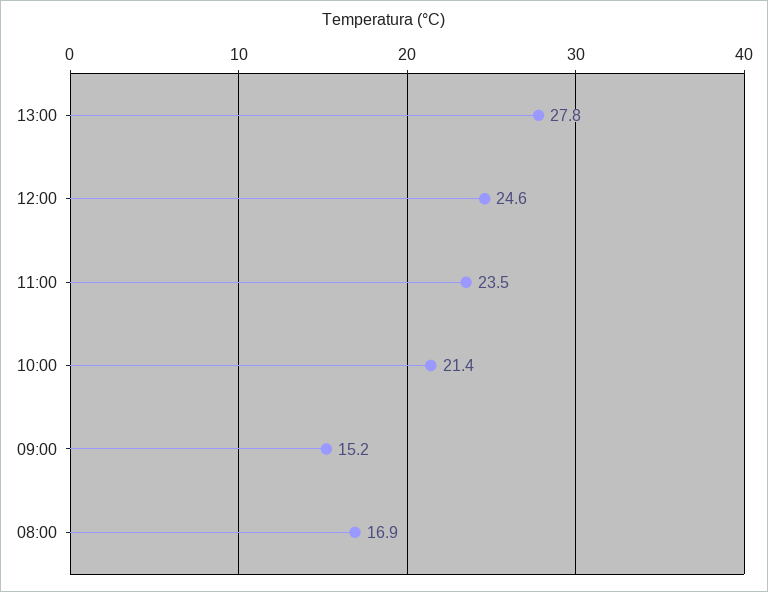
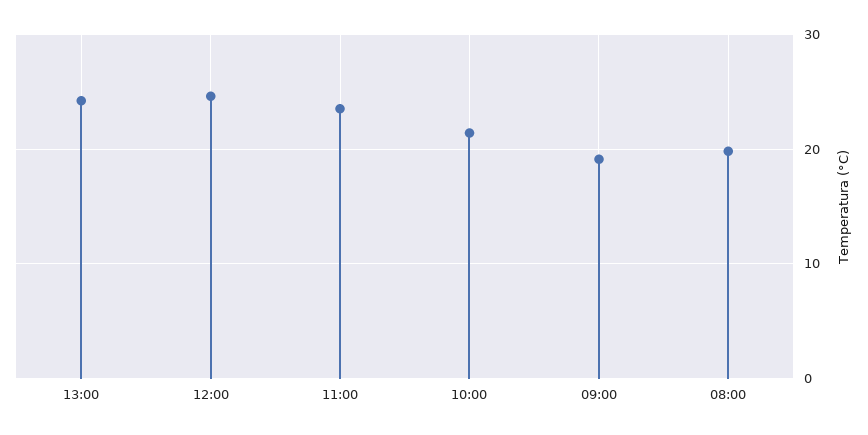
  {
-   "13:00": 27.8,
+   "13:00": 24,
    "12:00": 24.6,
    "11:00": 23.5,
    "10:00": 21.4,
-   "09:00": 15.2,
+   "09:00": 19,
-   "08:00": 16.9
+   "08:00": 20
  }

